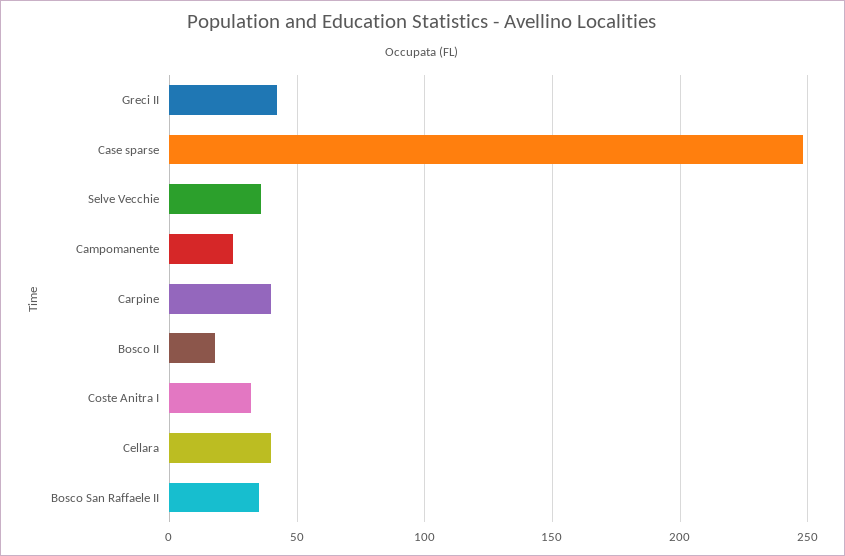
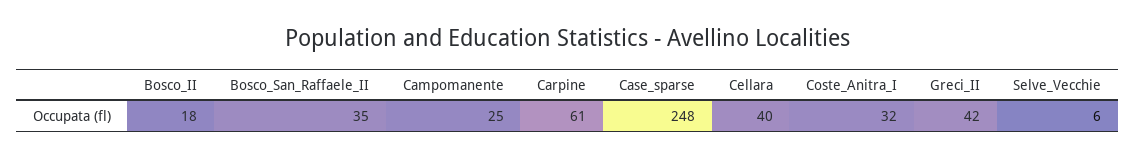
  {
    "Greci II": 42,
    "Case sparse": 248,
-   "Selve Vecchie": 35,
+   "Selve Vecchie": 6,
    "Campomanente": 25,
-   "Carpine": 40,
+   "Carpine": 61,
    "Bosco II": 18,
    "Coste Anitra I": 32,
    "Cellara": 40,
    "Bosco San Raffaele II": 35
  }

